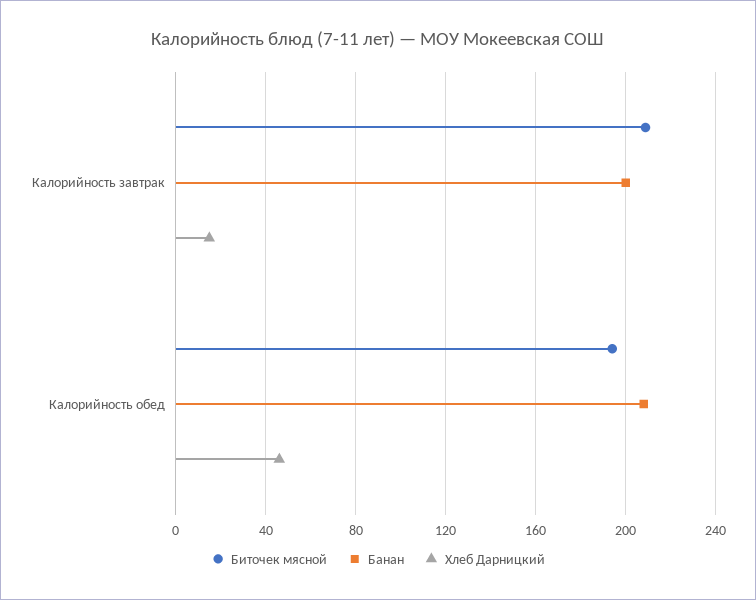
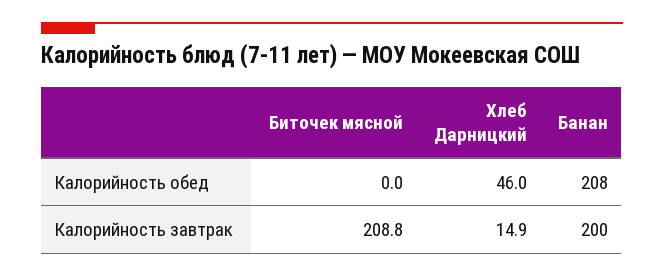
  {
    "Биточек мясной": {
      "Калорийность завтрак": 208.8,
-     "Калорийность обед": 195
+     "Калорийность обед": 0
    },
    "Банан": {
      "Калорийность завтрак": 200,
      "Калорийность обед": 208
    },
    "Хлеб Дарницкий": {
      "Калорийность завтрак": 14.9,
      "Калорийность обед": 46
    }
  }

